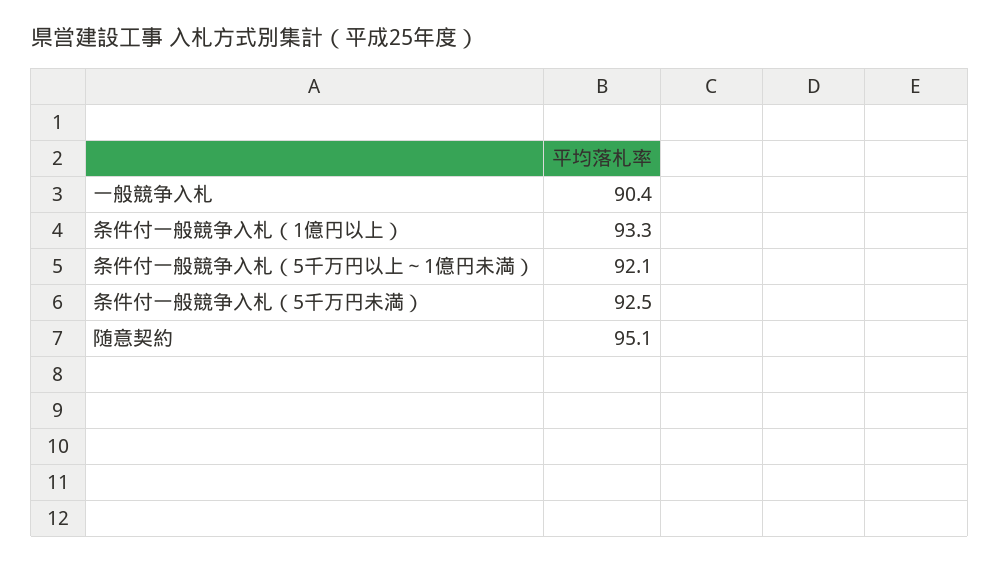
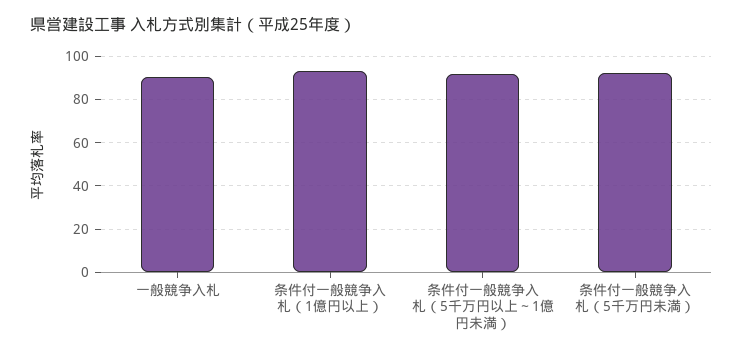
  {
    "一般競争入札": 90.4,
    "条件付一般競争入札（1億円以上）": 93.3,
    "条件付一般競争入札（5千万円以上～1億円未満）": 92.1,
-   "条件付一般競争入札（5千万円未満）": 92.5,
+   "条件付一般競争入札（5千万円未満）": 92.5
-   "随意契約": 95.1
  }

